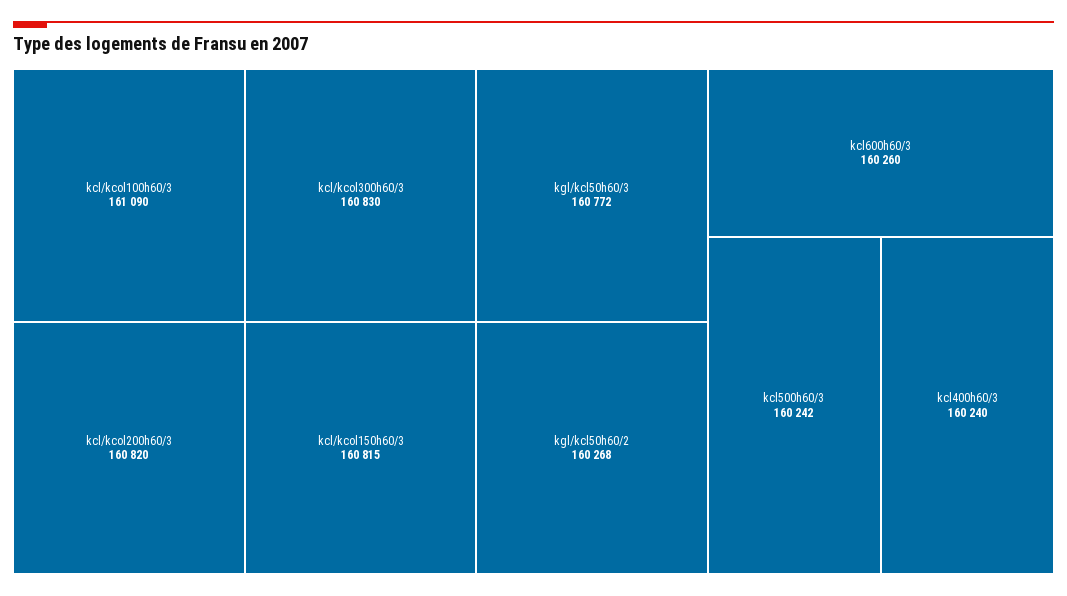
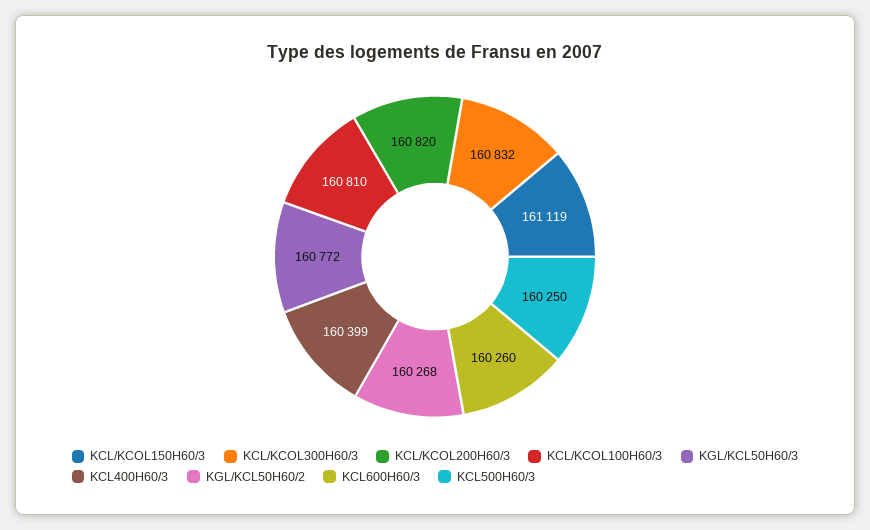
  {
-   "kcl/kcol100h60/3": 161090,
+   "kcl/kcol100h60/3": 160810,
-   "kcl/kcol300h60/3": 160830,
+   "kcl/kcol300h60/3": 160832,
    "kcl/kcol200h60/3": 160820,
-   "kcl/kcol150h60/3": 160815,
+   "kcl/kcol150h60/3": 161119,
    "kgl/kcl50h60/3": 160772,
    "kgl/kcl50h60/2": 160268,
    "kcl600h60/3": 160260,
-   "kcl500h60/3": 160242,
+   "kcl500h60/3": 160250,
-   "kcl400h60/3": 160240
+   "kcl400h60/3": 160399
  }

